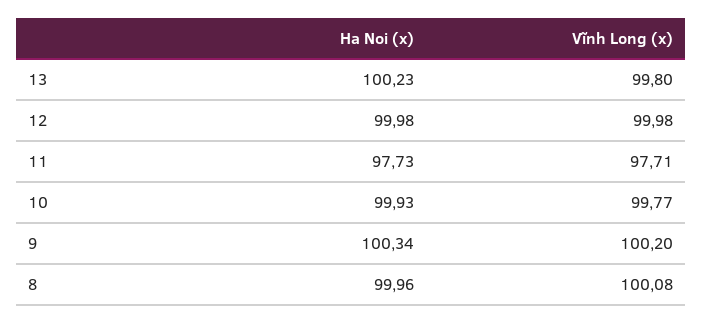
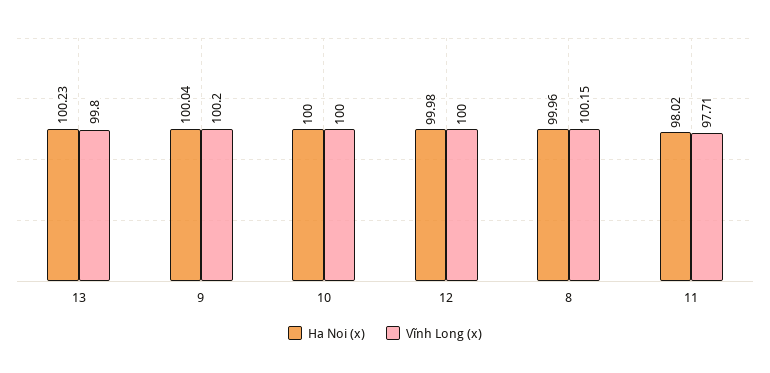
  {
    "Ha Noi (x)": {
      "13": 100.23,
      "12": 99.98,
-     "11": 97.73,
+     "11": 98.02,
-     "10": 99.93,
+     "10": 100,
-     "9": 100.34,
+     "9": 100.04,
      "8": 99.96
    },
    "Vĩnh Long (x)": {
      "13": 99.8,
-     "12": 99.98,
+     "12": 100,
      "11": 97.71,
-     "10": 99.77,
+     "10": 100,
      "9": 100.2,
-     "8": 100.08
+     "8": 100.15
    }
  }

